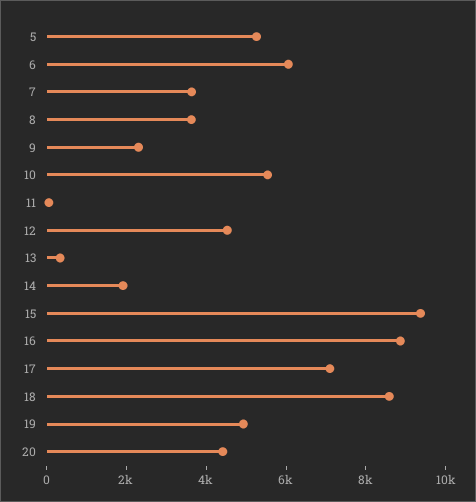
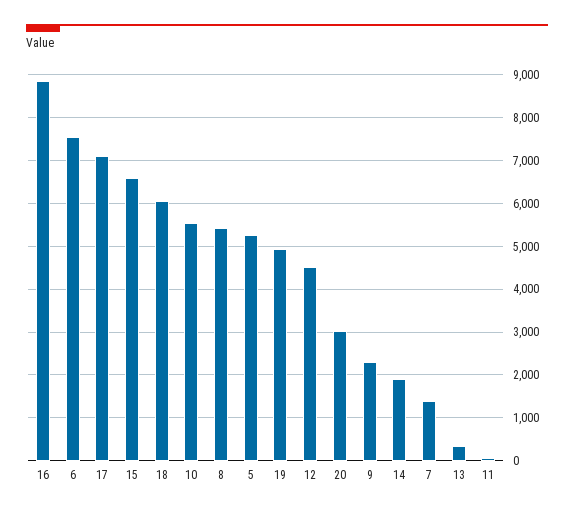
  {
    "5": 5200,
-   "6": 6000,
+   "6": 7600,
-   "7": 3500,
+   "7": 1400,
-   "8": 3500,
+   "8": 5400,
    "9": 2400,
    "10": 5600,
    "11": 0,
    "12": 4600,
    "13": 400,
    "14": 2000,
-   "15": 9500,
+   "15": 6600,
    "16": 8800,
    "17": 7000,
-   "18": 8500,
+   "18": 6000,
    "19": 5000,
-   "20": 4500
+   "20": 3000
  }

